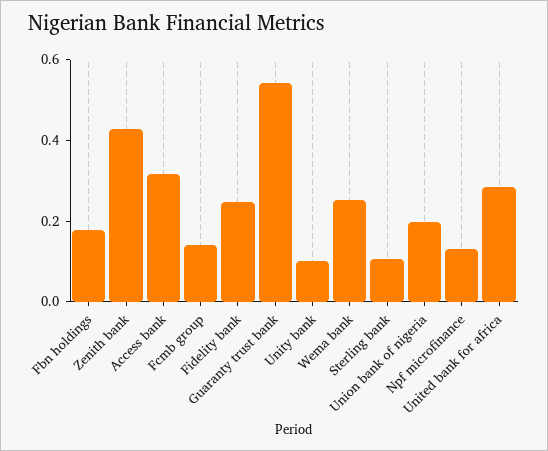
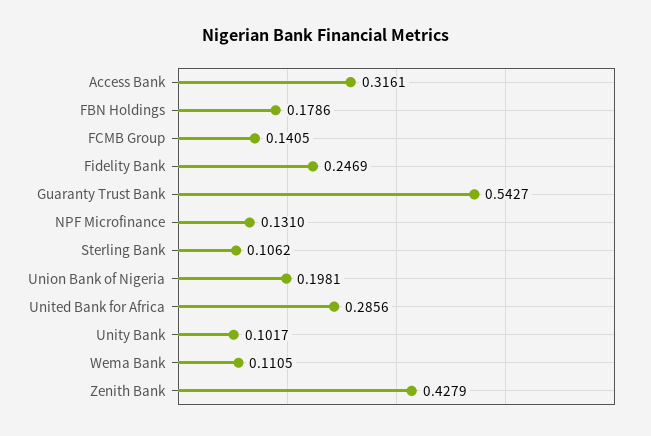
  {
    "Fbn holdings": 0.1786,
    "Zenith bank": 0.4279,
    "Access bank": 0.3161,
    "Fcmb group": 0.1405,
    "Fidelity bank": 0.2469,
    "Guaranty trust bank": 0.5427,
    "Unity bank": 0.1017,
-   "Wema bank": 0.25,
+   "Wema bank": 0.1105,
    "Sterling bank": 0.1062,
    "Union bank of nigeria": 0.1981,
    "Npf microfinance": 0.131,
    "United bank for africa": 0.2856
  }

